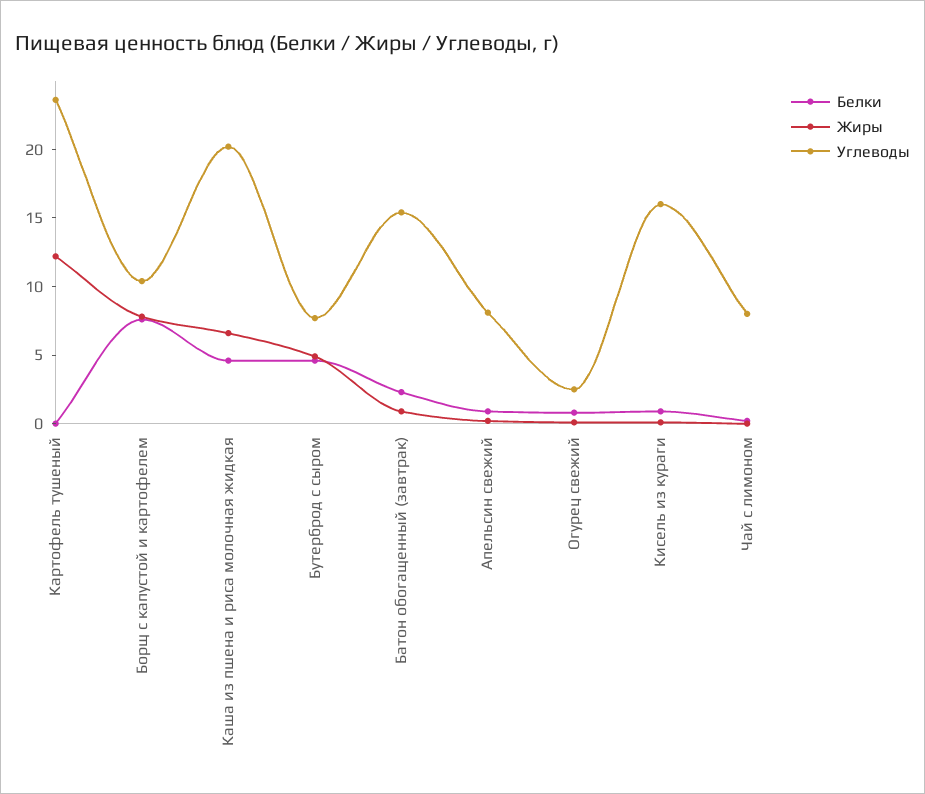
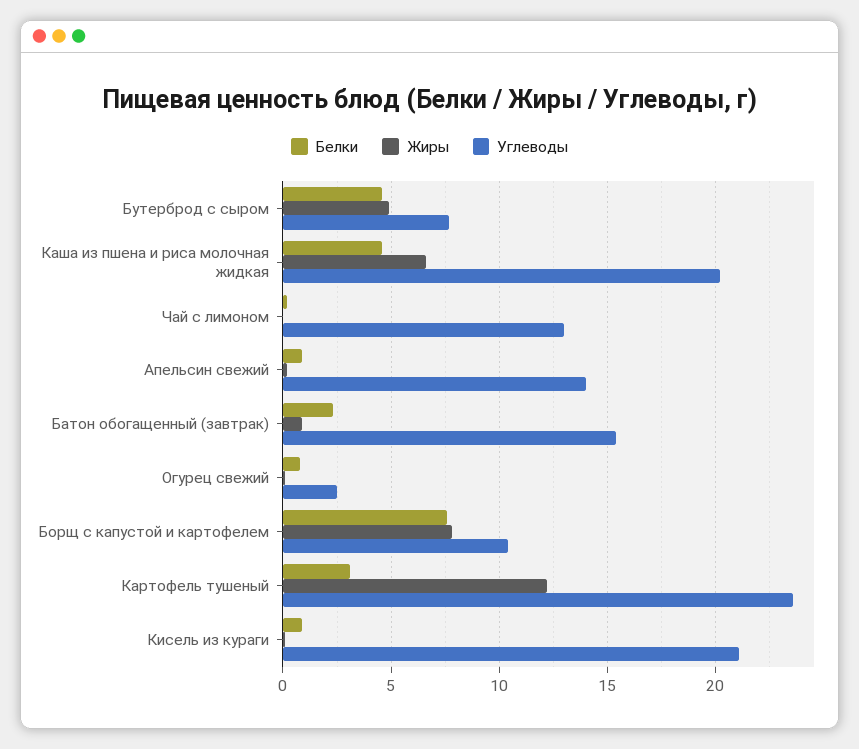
  {
    "Белки": {
-     "Картофель тушеный": 0,
+     "Картофель тушеный": 3,
      "Борщ с капустой и картофелем": 7.5,
      "Каша из пшена и риса молочная жидкая": 4.5,
      "Бутерброд с сыром": 4.5,
      "Батон обогащенный (завтрак)": 2.5,
      "Апельсин свежий": 1,
      "Огурец свежий": 1,
      "Кисель из кураги": 1,
      "Чай с лимоном": 0
    },
    "Жиры": {
      "Картофель тушеный": 12,
      "Борщ с капустой и картофелем": 8,
      "Каша из пшена и риса молочная жидкая": 6.5,
      "Бутерброд с сыром": 5,
      "Батон обогащенный (завтрак)": 1,
      "Апельсин свежий": 0,
      "Огурец свежий": 0,
      "Кисель из кураги": 0,
      "Чай с лимоном": 0
    },
    "Углеводы": {
      "Картофель тушеный": 23.5,
      "Борщ с капустой и картофелем": 10.5,
      "Каша из пшена и риса молочная жидкая": 20,
      "Бутерброд с сыром": 7.5,
      "Батон обогащенный (завтрак)": 15.5,
-     "Апельсин свежий": 8,
+     "Апельсин свежий": 14,
      "Огурец свежий": 2.5,
-     "Кисель из кураги": 16,
+     "Кисель из кураги": 21,
-     "Чай с лимоном": 8
+     "Чай с лимоном": 13
    }
  }

